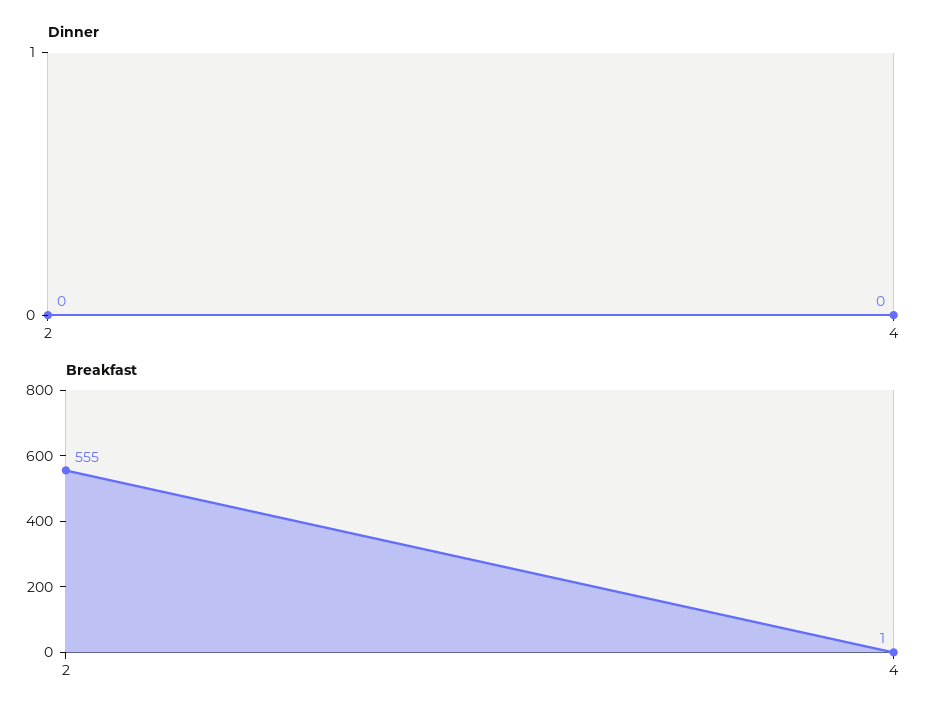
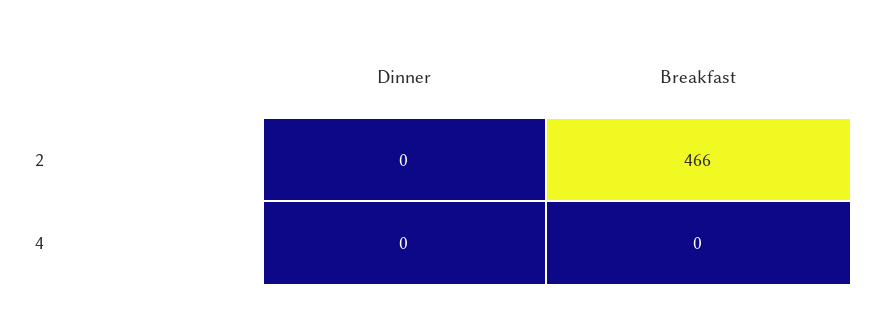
  {
    "Dinner": {
      "2": 0,
      "4": 0
    },
    "Breakfast": {
-     "2": 555,
+     "2": 466,
-     "4": 1
+     "4": 0
    }
  }

